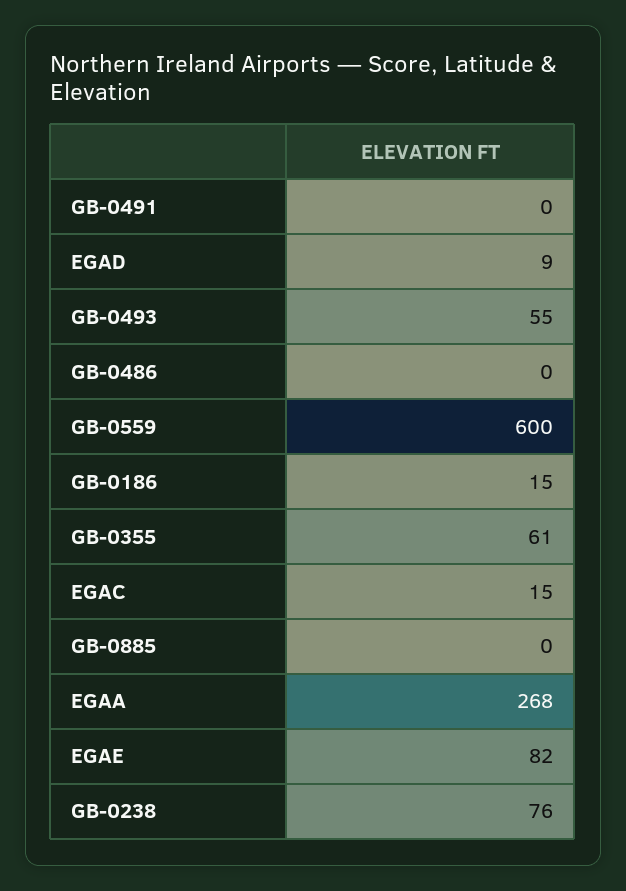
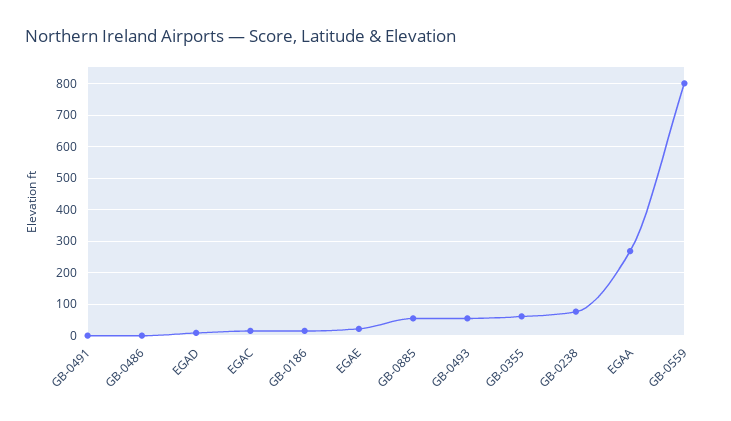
  {
    "GB-0491": 0,
    "EGAD": 9,
    "GB-0493": 55,
    "GB-0486": 0,
-   "GB-0559": 600,
+   "GB-0559": 800,
    "GB-0186": 15,
    "GB-0355": 61,
    "EGAC": 15,
-   "GB-0885": 0,
+   "GB-0885": 60,
    "EGAA": 268,
-   "EGAE": 82,
+   "EGAE": 20,
    "GB-0238": 76
  }

